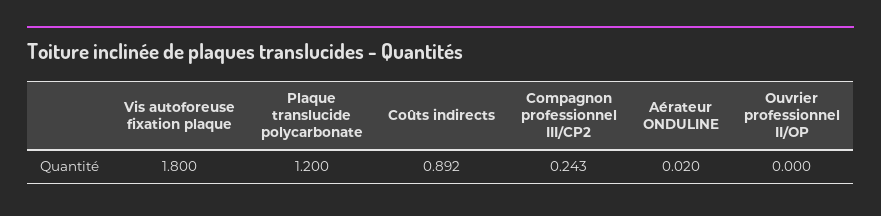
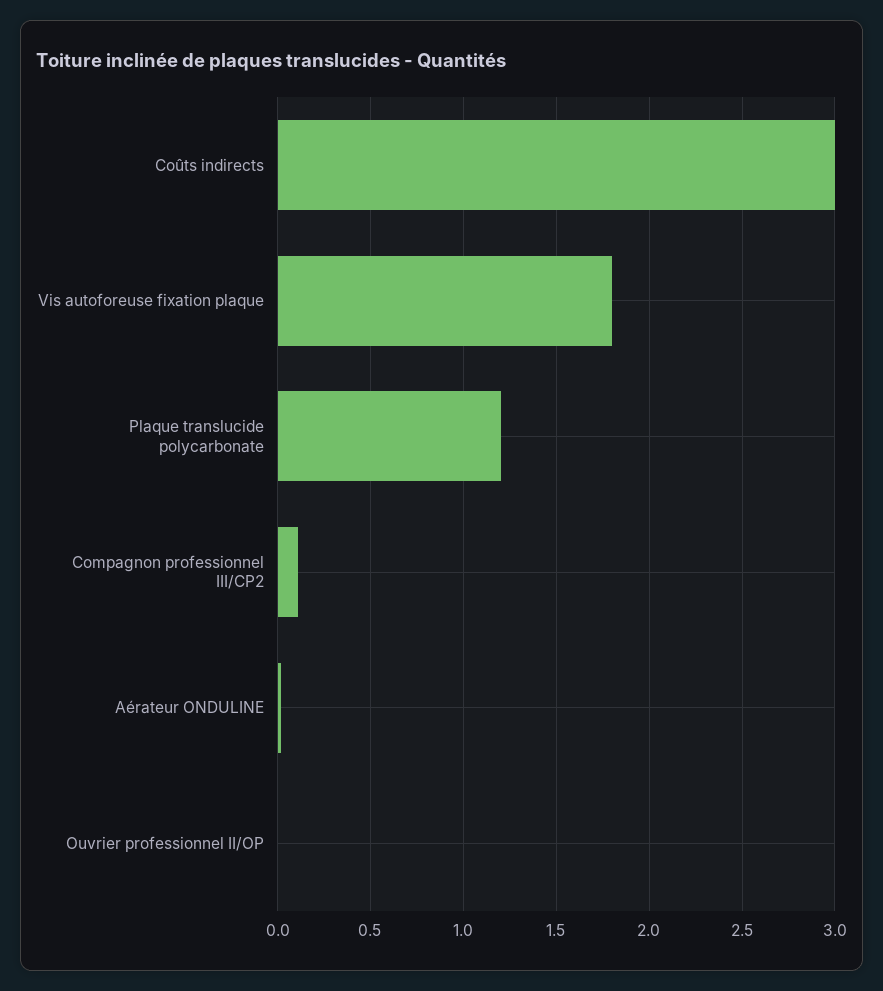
  {
    "Vis autoforeuse fixation plaque": 1.8,
    "Plaque translucide polycarbonate": 1.2,
-   "Coûts indirects": 0.892,
+   "Coûts indirects": 3,
-   "Compagnon professionnel III/CP2": 0.243,
+   "Compagnon professionnel III/CP2": 0.1,
    "Aérateur ONDULINE": 0.02,
    "Ouvrier professionnel II/OP": 0
  }

